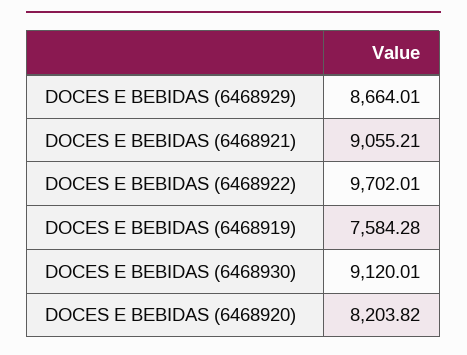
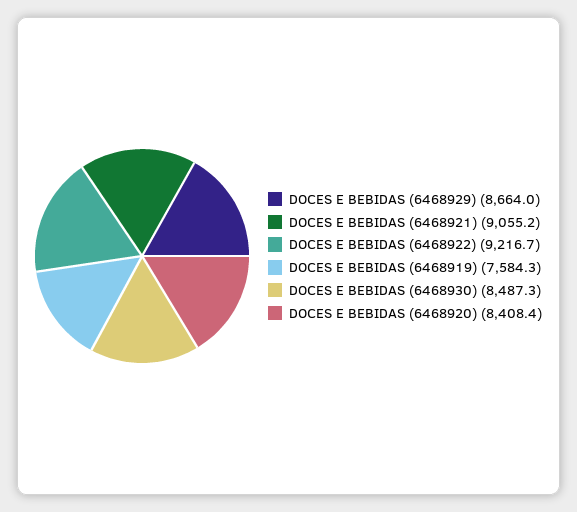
  {
    "DOCES E BEBIDAS (6468929)": 8664.01,
    "DOCES E BEBIDAS (6468921)": 9055.21,
-   "DOCES E BEBIDAS (6468922)": 9702.01,
+   "DOCES E BEBIDAS (6468922)": 9216.7,
    "DOCES E BEBIDAS (6468919)": 7584.28,
-   "DOCES E BEBIDAS (6468930)": 9120.01,
+   "DOCES E BEBIDAS (6468930)": 8487.3,
-   "DOCES E BEBIDAS (6468920)": 8203.82
+   "DOCES E BEBIDAS (6468920)": 8408.4
  }

